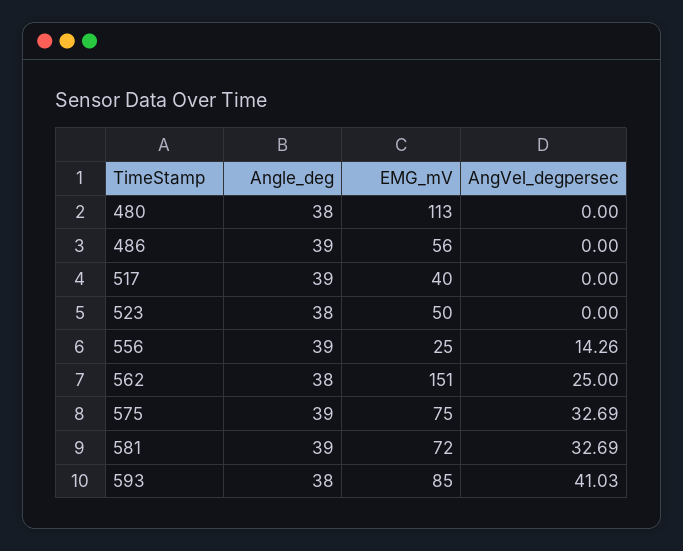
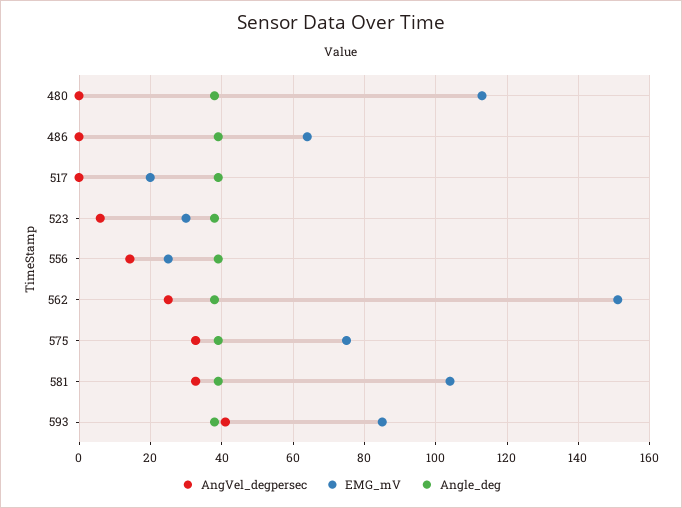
  {
    "Angle_deg": {
      "480": 38,
      "486": 39,
      "517": 39,
      "523": 38,
      "556": 39,
      "562": 38,
      "575": 39,
      "581": 39,
      "593": 38
    },
    "EMG_mV": {
      "480": 113,
-     "486": 56,
+     "486": 64,
-     "517": 40,
+     "517": 20,
-     "523": 50,
+     "523": 30,
      "556": 25,
      "562": 151,
      "575": 75,
-     "581": 72,
+     "581": 104,
      "593": 85
    },
    "AngVel_degpersec": {
      "480": 0,
      "486": 0,
      "517": 0,
-     "523": 0,
+     "523": 6,
      "556": 14.26,
      "562": 25,
      "575": 32.69,
      "581": 32.69,
      "593": 41.03
    }
  }

